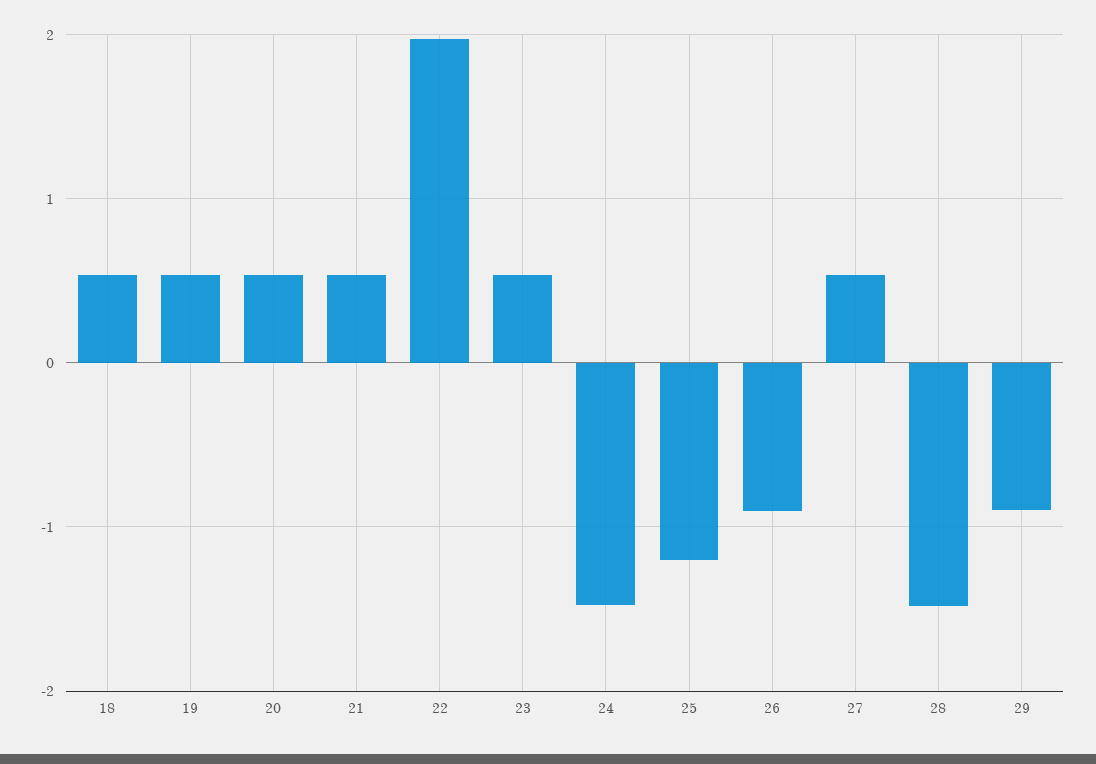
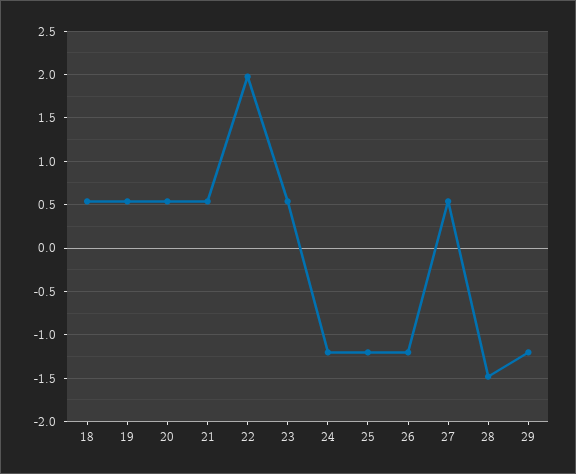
  {
    "18": 0.5,
    "19": 0.5,
    "20": 0.5,
    "21": 0.5,
    "22": 2,
    "23": 0.5,
-   "24": -1.5,
+   "24": -1.2,
    "25": -1.2,
-   "26": -0.9,
+   "26": -1.2,
    "27": 0.5,
    "28": -1.5,
-   "29": -0.9
+   "29": -1.2
  }

